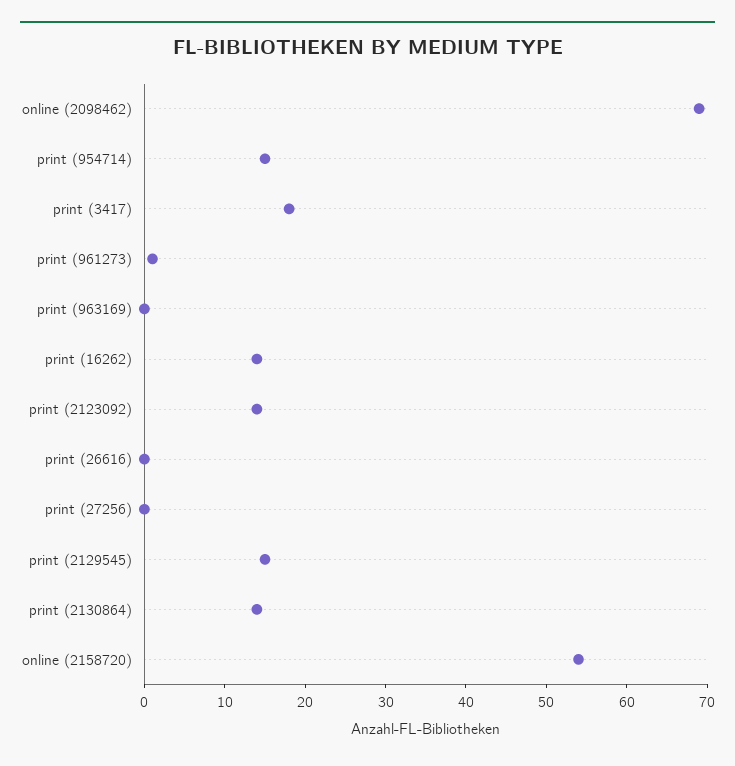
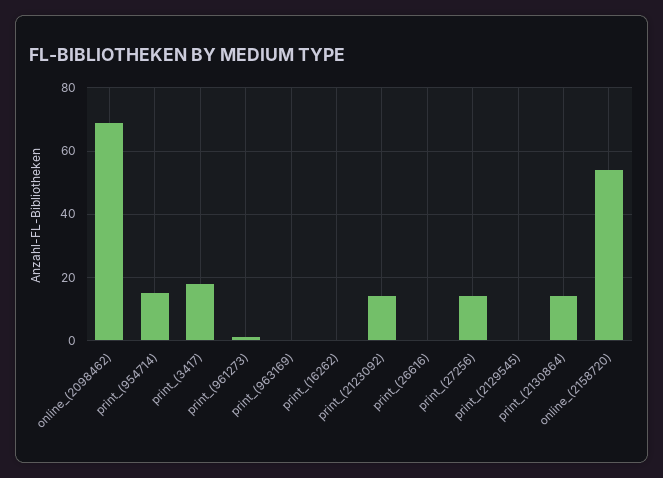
  {
    "online (2098462)": 69,
    "print (954714)": 15,
    "print (3417)": 18,
    "print (961273)": 1,
    "print (963169)": 0,
-   "print (16262)": 14,
+   "print (16262)": 0,
    "print (2123092)": 14,
    "print (26616)": 0,
-   "print (27256)": 0,
+   "print (27256)": 15,
-   "print (2129545)": 15,
+   "print (2129545)": 0,
    "print (2130864)": 14,
    "online (2158720)": 54
  }

